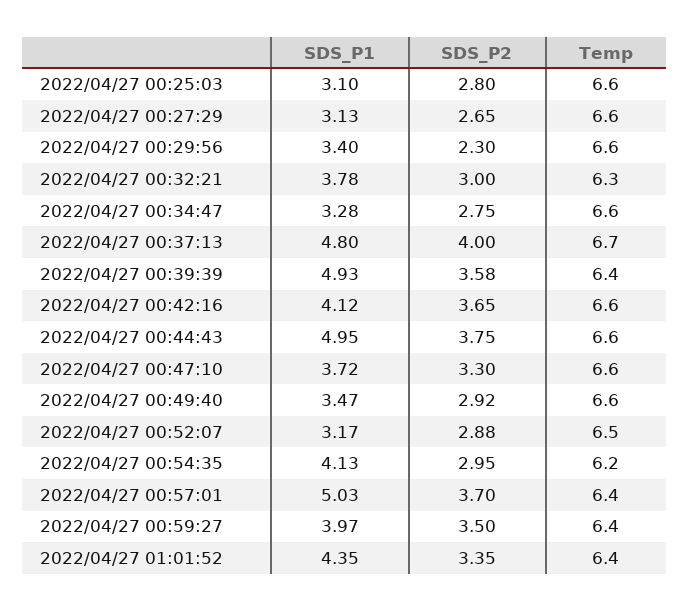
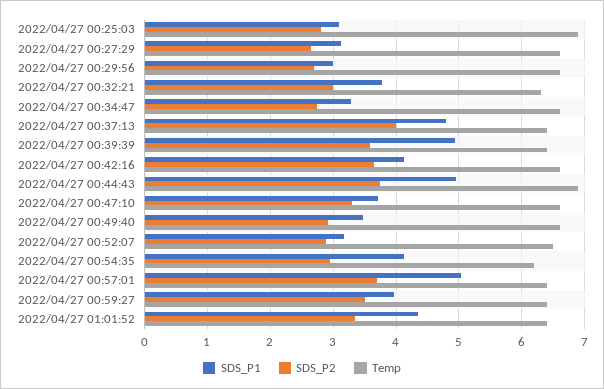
  {
    "SDS_P1": {
      "2022/04/27 00:25:03": 3.1,
      "2022/04/27 00:27:29": 3.13,
-     "2022/04/27 00:29:56": 3.4,
+     "2022/04/27 00:29:56": 3,
      "2022/04/27 00:32:21": 3.78,
      "2022/04/27 00:34:47": 3.28,
      "2022/04/27 00:37:13": 4.8,
      "2022/04/27 00:39:39": 4.93,
      "2022/04/27 00:42:16": 4.12,
      "2022/04/27 00:44:43": 4.95,
      "2022/04/27 00:47:10": 3.72,
      "2022/04/27 00:49:40": 3.47,
      "2022/04/27 00:52:07": 3.17,
      "2022/04/27 00:54:35": 4.13,
      "2022/04/27 00:57:01": 5.03,
      "2022/04/27 00:59:27": 3.97,
      "2022/04/27 01:01:52": 4.35
    },
    "SDS_P2": {
      "2022/04/27 00:25:03": 2.8,
      "2022/04/27 00:27:29": 2.65,
-     "2022/04/27 00:29:56": 2.3,
+     "2022/04/27 00:29:56": 2.7,
      "2022/04/27 00:32:21": 3,
      "2022/04/27 00:34:47": 2.75,
      "2022/04/27 00:37:13": 4,
      "2022/04/27 00:39:39": 3.58,
      "2022/04/27 00:42:16": 3.65,
      "2022/04/27 00:44:43": 3.75,
      "2022/04/27 00:47:10": 3.3,
      "2022/04/27 00:49:40": 2.92,
      "2022/04/27 00:52:07": 2.88,
      "2022/04/27 00:54:35": 2.95,
      "2022/04/27 00:57:01": 3.7,
      "2022/04/27 00:59:27": 3.5,
      "2022/04/27 01:01:52": 3.35
    },
    "Temp": {
-     "2022/04/27 00:25:03": 6.6,
+     "2022/04/27 00:25:03": 6.9,
      "2022/04/27 00:27:29": 6.6,
      "2022/04/27 00:29:56": 6.6,
      "2022/04/27 00:32:21": 6.3,
      "2022/04/27 00:34:47": 6.6,
-     "2022/04/27 00:37:13": 6.7,
+     "2022/04/27 00:37:13": 6.4,
      "2022/04/27 00:39:39": 6.4,
      "2022/04/27 00:42:16": 6.6,
-     "2022/04/27 00:44:43": 6.6,
+     "2022/04/27 00:44:43": 6.9,
      "2022/04/27 00:47:10": 6.6,
      "2022/04/27 00:49:40": 6.6,
      "2022/04/27 00:52:07": 6.5,
      "2022/04/27 00:54:35": 6.2,
      "2022/04/27 00:57:01": 6.4,
      "2022/04/27 00:59:27": 6.4,
      "2022/04/27 01:01:52": 6.4
    }
  }

